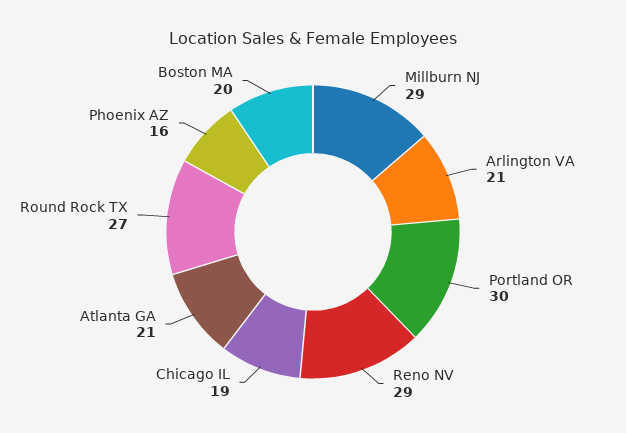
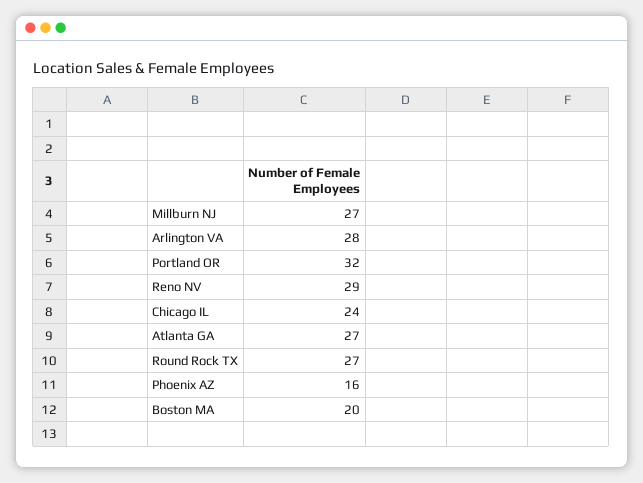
  {
-   "Millburn NJ": 29,
+   "Millburn NJ": 27,
-   "Arlington VA": 21,
+   "Arlington VA": 28,
-   "Portland OR": 30,
+   "Portland OR": 32,
    "Reno NV": 29,
-   "Chicago IL": 19,
+   "Chicago IL": 24,
-   "Atlanta GA": 21,
+   "Atlanta GA": 27,
    "Round Rock TX": 27,
    "Phoenix AZ": 16,
    "Boston MA": 20
  }

